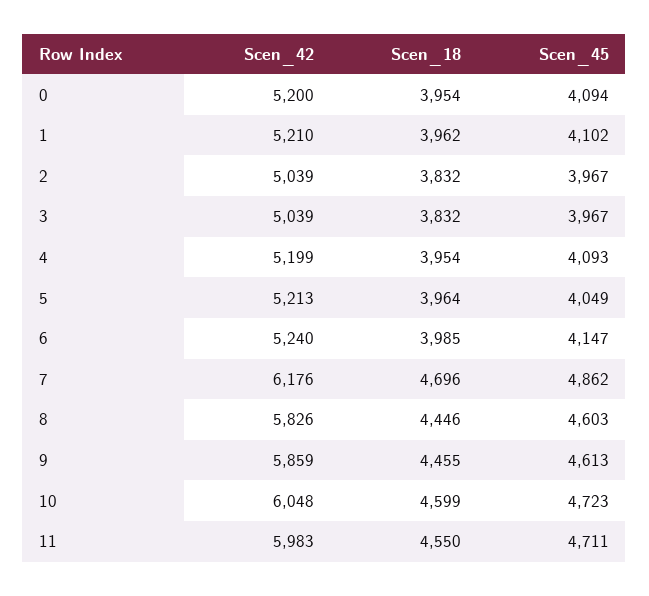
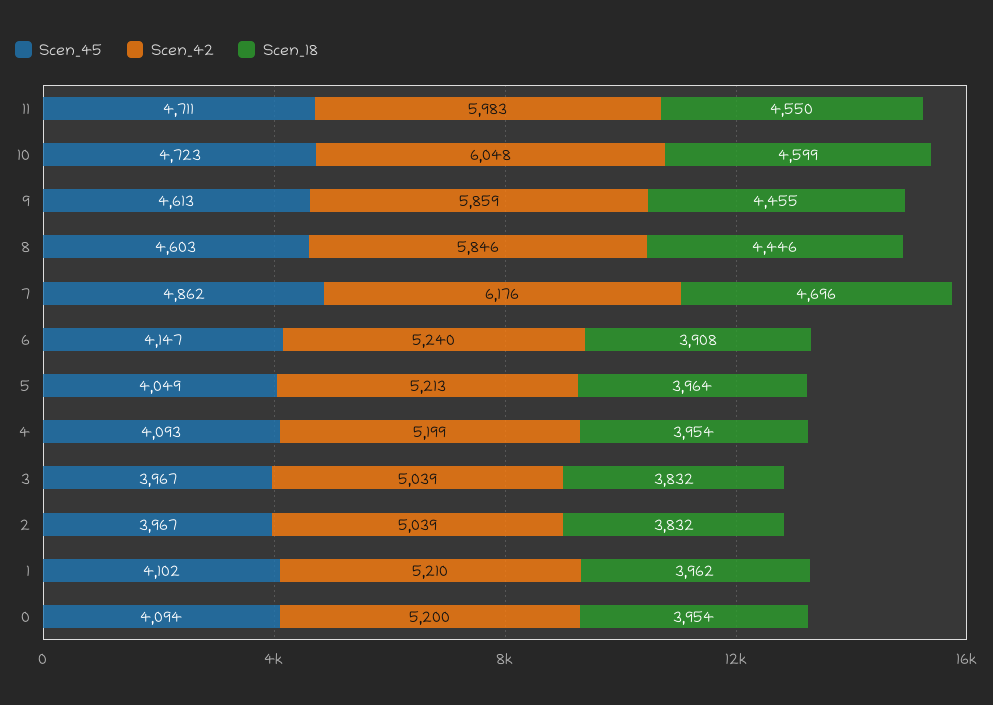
  {
    "Scen_42": {
      "0": 5200,
      "1": 5210,
      "2": 5039,
      "3": 5039,
      "4": 5199,
      "5": 5213,
      "6": 5240,
      "7": 6176,
-     "8": 5826,
+     "8": 5846,
      "9": 5859,
      "10": 6048,
      "11": 5983
    },
    "Scen_18": {
      "0": 3954,
      "1": 3962,
      "2": 3832,
      "3": 3832,
      "4": 3954,
      "5": 3964,
-     "6": 3985,
+     "6": 3908,
      "7": 4696,
      "8": 4446,
      "9": 4455,
      "10": 4599,
      "11": 4550
    },
    "Scen_45": {
      "0": 4094,
      "1": 4102,
      "2": 3967,
      "3": 3967,
      "4": 4093,
      "5": 4049,
      "6": 4147,
      "7": 4862,
      "8": 4603,
      "9": 4613,
      "10": 4723,
      "11": 4711
    }
  }

